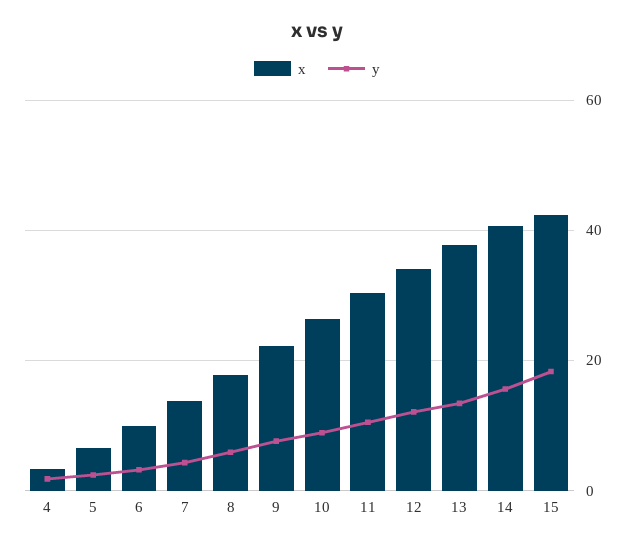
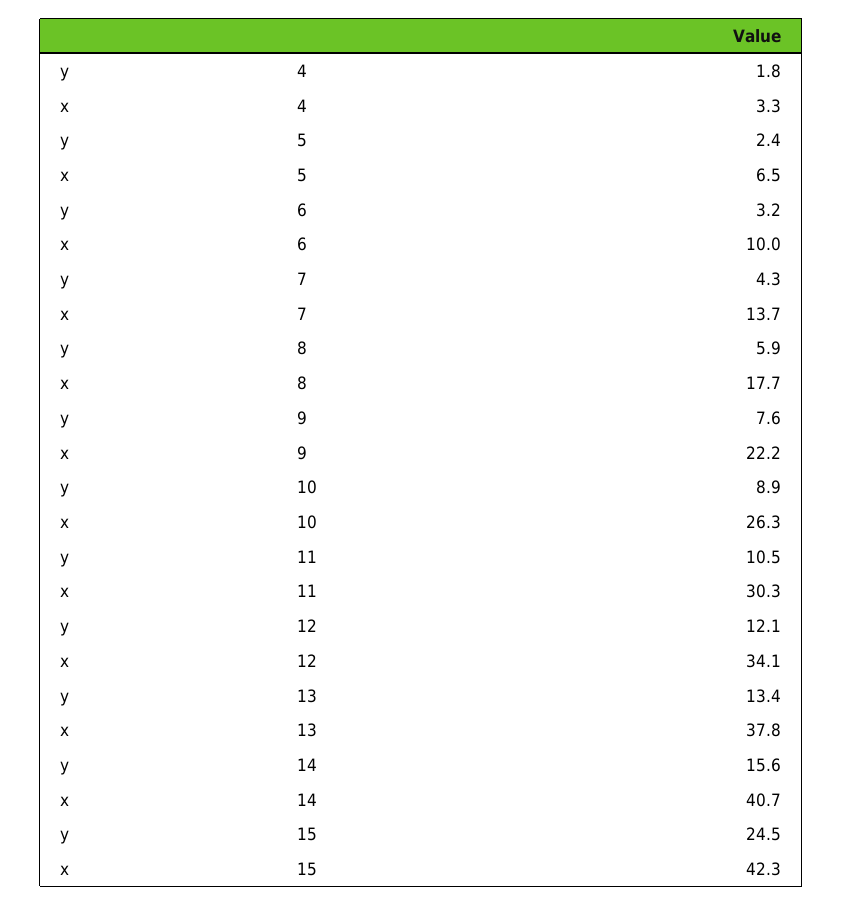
  {
    "x": {
      "4": 3.3,
      "5": 6.5,
      "6": 10,
      "7": 13.7,
      "8": 17.7,
      "9": 22.2,
      "10": 26.3,
      "11": 30.3,
      "12": 34.1,
      "13": 37.8,
      "14": 40.7,
      "15": 42.3
    },
    "y": {
      "4": 1.8,
      "5": 2.4,
      "6": 3.2,
      "7": 4.3,
      "8": 5.9,
      "9": 7.6,
      "10": 8.9,
      "11": 10.5,
      "12": 12.1,
      "13": 13.4,
      "14": 15.6,
-     "15": 18
+     "15": 24.5
    }
  }

